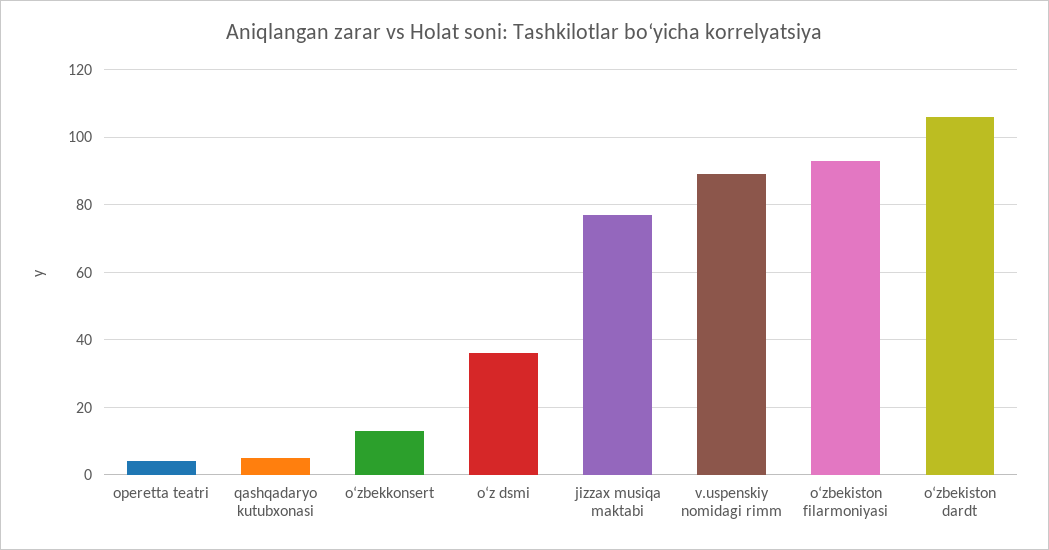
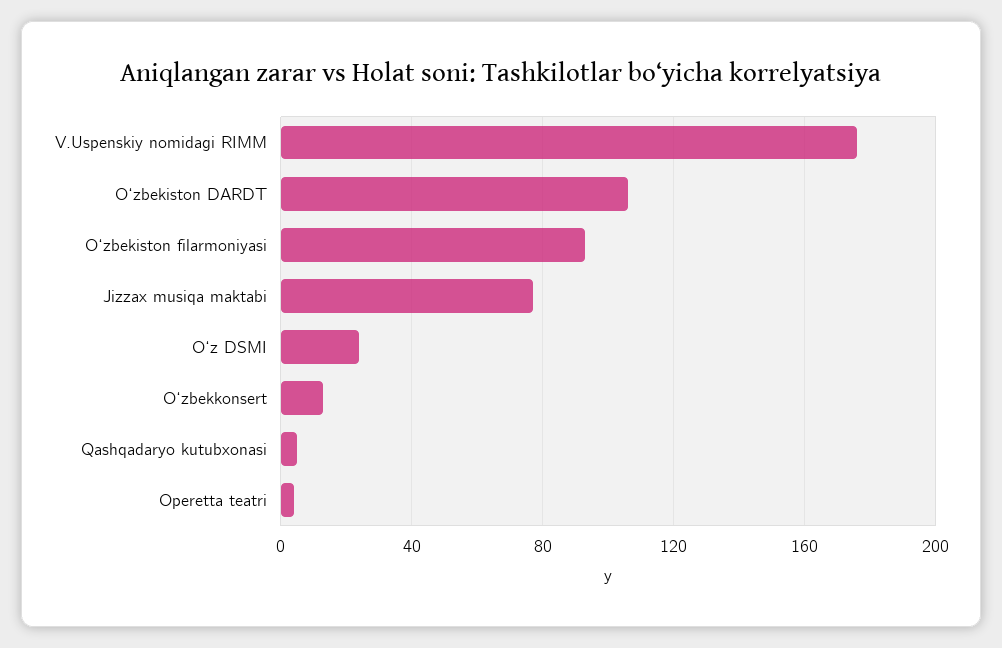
  {
    "operetta teatri": 5,
    "qashqadaryo kutubxonasi": 5,
    "o‘zbekkonsert": 15,
-   "o‘z dsmi": 35,
+   "o‘z dsmi": 25,
    "jizzax musiqa maktabi": 75,
-   "v.uspenskiy nomidagi rimm": 90,
+   "v.uspenskiy nomidagi rimm": 175,
    "o‘zbekiston filarmoniyasi": 95,
    "o‘zbekiston dardt": 105
  }

